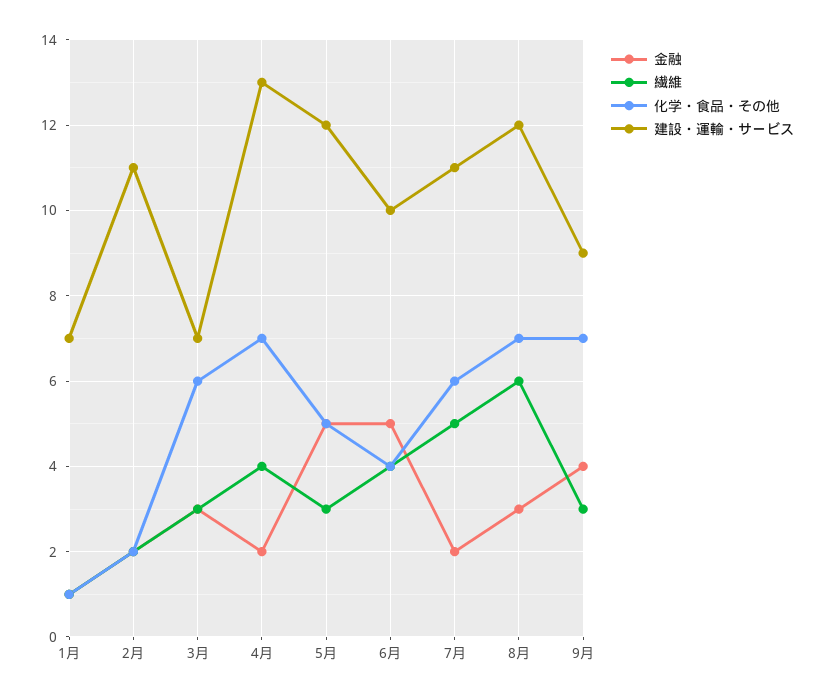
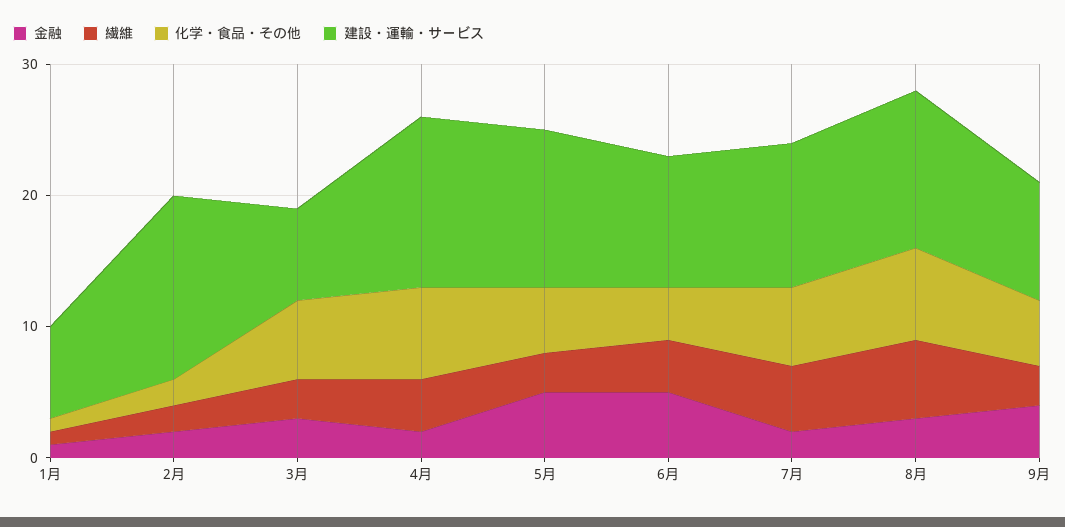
  {
    "金融": {
      "1月": 1,
      "2月": 2,
      "3月": 3,
      "4月": 2,
      "5月": 5,
      "6月": 5,
      "7月": 2,
      "8月": 3,
      "9月": 4
    },
    "繊維": {
      "1月": 1,
      "2月": 2,
      "3月": 3,
      "4月": 4,
      "5月": 3,
      "6月": 4,
      "7月": 5,
      "8月": 6,
      "9月": 3
    },
    "化学・食品・その他": {
      "1月": 1,
      "2月": 2,
      "3月": 6,
      "4月": 7,
      "5月": 5,
      "6月": 4,
      "7月": 6,
      "8月": 7,
-     "9月": 7
+     "9月": 5
    },
    "建設・運輸・サービス": {
      "1月": 7,
-     "2月": 11,
+     "2月": 14,
      "3月": 7,
      "4月": 13,
      "5月": 12,
      "6月": 10,
      "7月": 11,
      "8月": 12,
      "9月": 9
    }
  }

